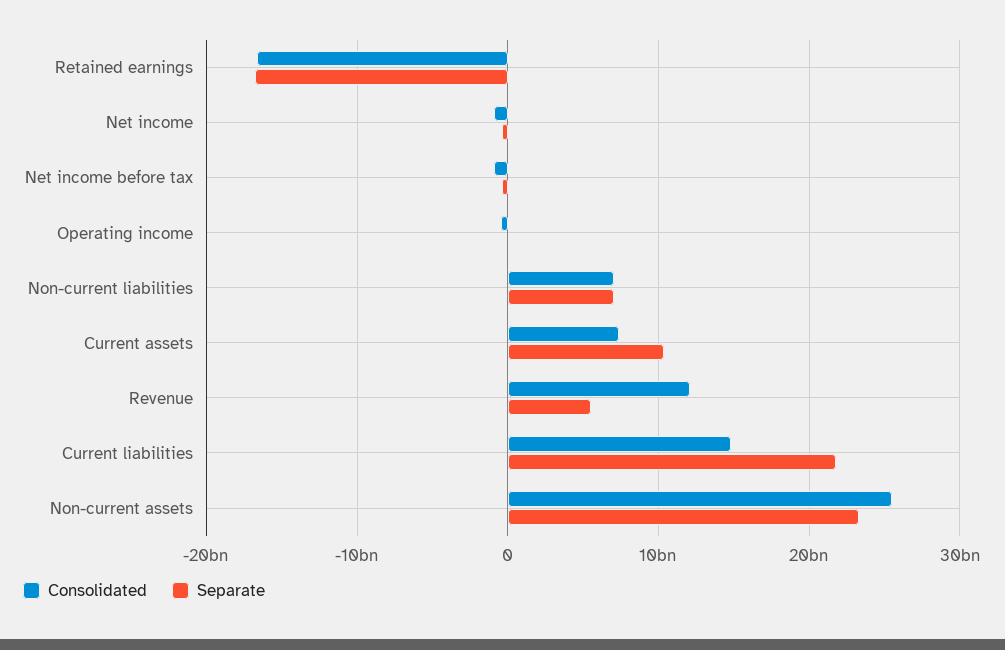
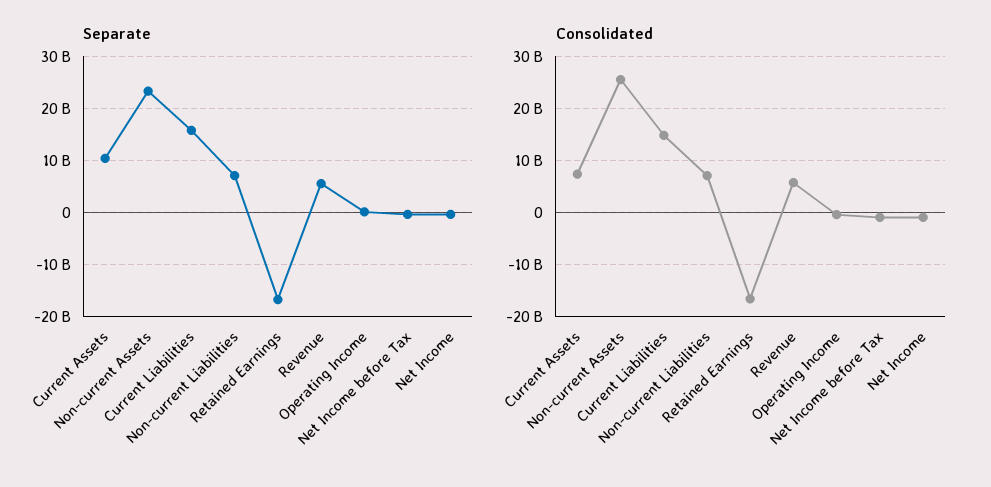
  {
    "Consolidated": {
      "Retained earnings": -17000000000,
      "Net income": -1000000000,
      "Net income before tax": -1000000000,
      "Operating income": 0,
      "Non-current liabilities": 7000000000,
      "Current assets": 7000000000,
-     "Revenue": 12000000000,
+     "Revenue": 6000000000,
      "Current liabilities": 15000000000,
      "Non-current assets": 26000000000
    },
    "Separate": {
      "Retained earnings": -17000000000,
      "Net income": 0,
      "Net income before tax": 0,
      "Operating income": 0,
      "Non-current liabilities": 7000000000,
      "Current assets": 10000000000,
      "Revenue": 6000000000,
-     "Current liabilities": 22000000000,
+     "Current liabilities": 16000000000,
      "Non-current assets": 23000000000
    }
  }

